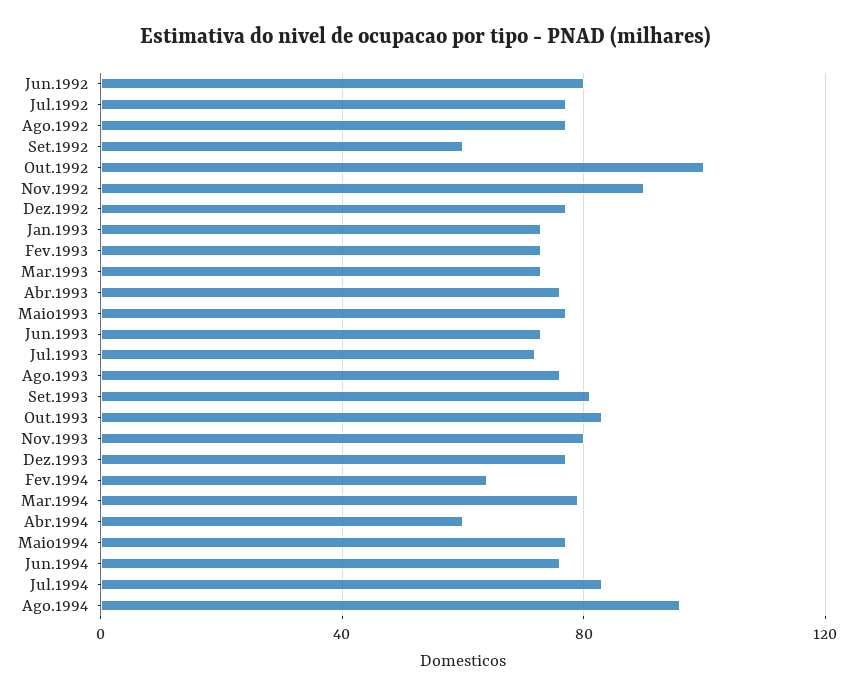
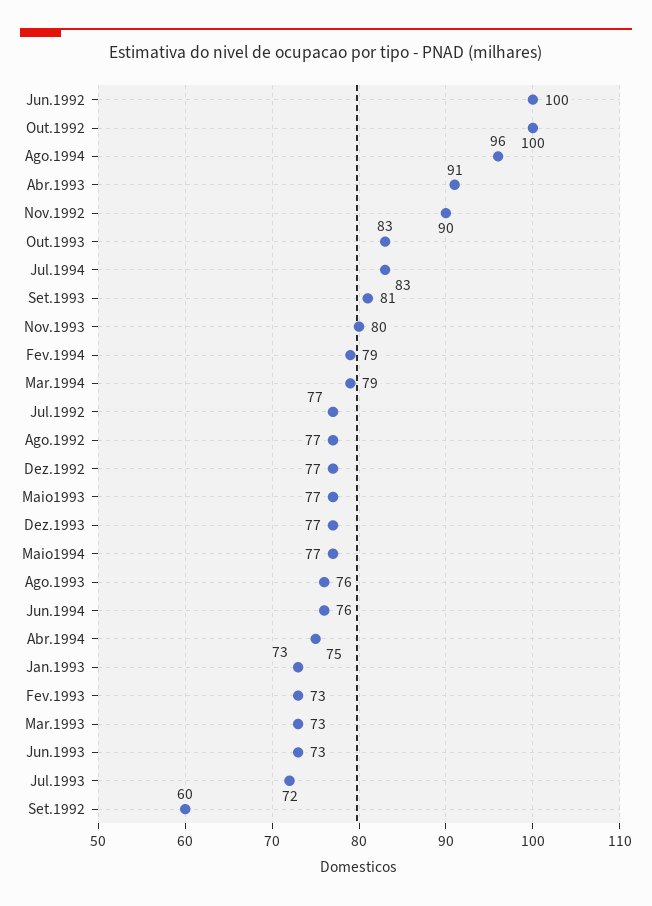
  {
-   "Jun.1992": 80,
+   "Jun.1992": 100,
    "Jul.1992": 77,
    "Ago.1992": 77,
    "Set.1992": 60,
    "Out.1992": 100,
    "Nov.1992": 90,
    "Dez.1992": 77,
    "Jan.1993": 73,
    "Fev.1993": 73,
    "Mar.1993": 73,
-   "Abr.1993": 75,
+   "Abr.1993": 91,
    "Maio1993": 77,
    "Jun.1993": 73,
    "Jul.1993": 72,
    "Ago.1993": 76,
    "Set.1993": 81,
    "Out.1993": 83,
    "Nov.1993": 80,
    "Dez.1993": 77,
-   "Fev.1994": 65,
+   "Fev.1994": 79,
    "Mar.1994": 79,
-   "Abr.1994": 60,
+   "Abr.1994": 75,
    "Maio1994": 77,
    "Jun.1994": 76,
    "Jul.1994": 83,
    "Ago.1994": 96
  }

